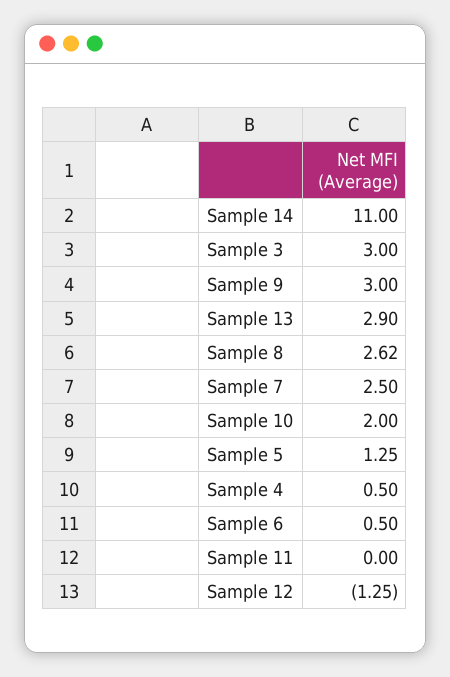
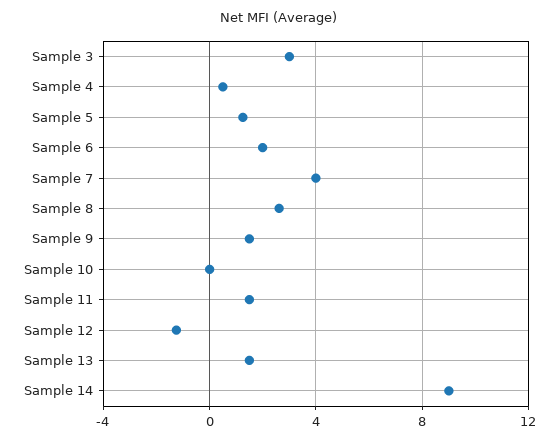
  {
-   "Sample 14": 11,
+   "Sample 14": 9,
    "Sample 3": 3,
-   "Sample 9": 3,
+   "Sample 9": 1.5,
-   "Sample 13": 2.9,
+   "Sample 13": 1.5,
    "Sample 8": 2.62,
-   "Sample 7": 2.5,
+   "Sample 7": 4,
-   "Sample 10": 2,
+   "Sample 10": 0,
    "Sample 5": 1.25,
    "Sample 4": 0.5,
-   "Sample 6": 0.5,
+   "Sample 6": 2,
-   "Sample 11": 0,
+   "Sample 11": 1.5,
    "Sample 12": -1.25
  }

